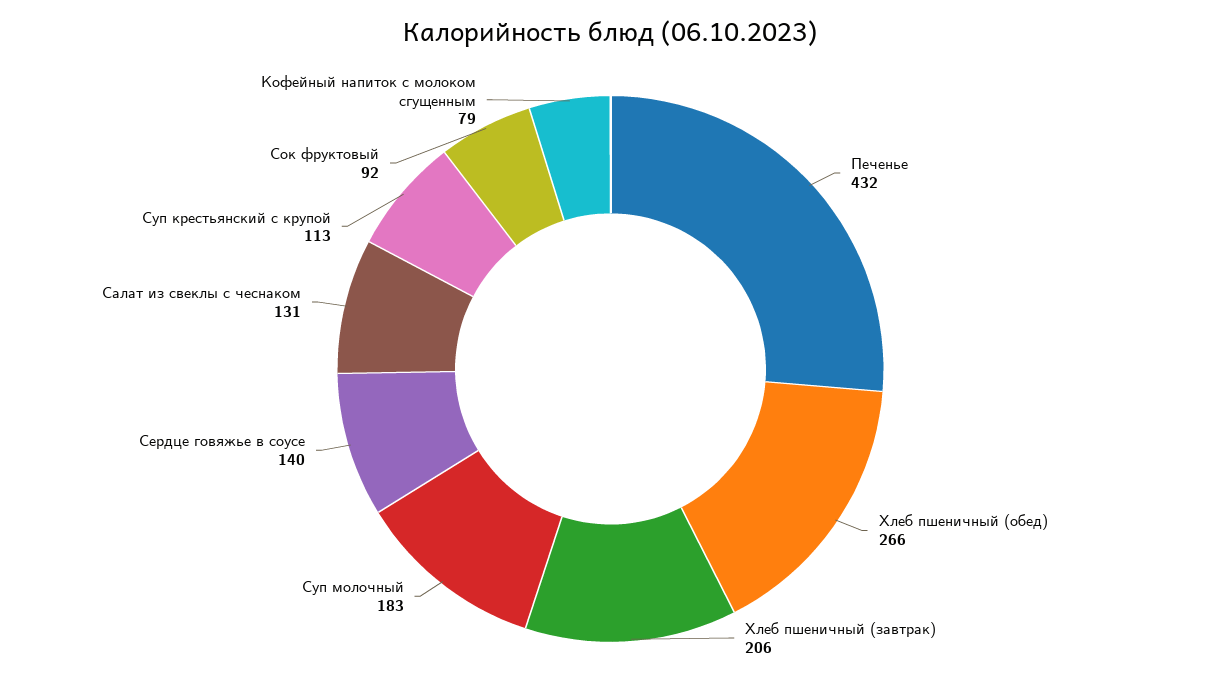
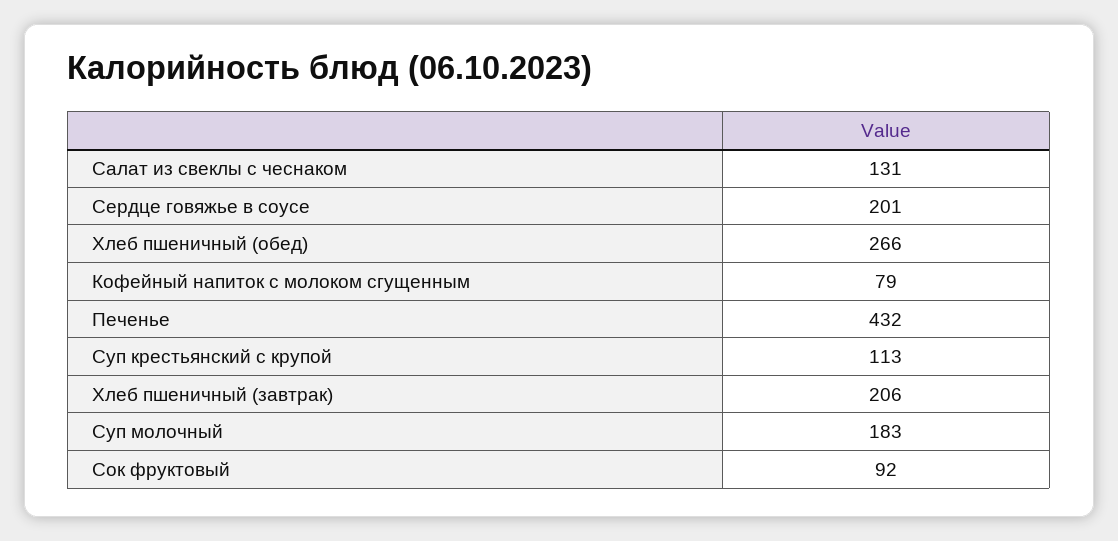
  {
    "Печенье": 432,
    "Хлеб пшеничный (обед)": 266,
    "Хлеб пшеничный (завтрак)": 206,
    "Суп молочный": 183,
-   "Сердце говяжье в соусе": 140,
+   "Сердце говяжье в соусе": 201,
    "Салат из свеклы с чеснаком": 131,
    "Суп крестьянский с крупой": 113,
    "Сок фруктовый": 92,
    "Кофейный напиток с молоком сгущенным": 79
  }

